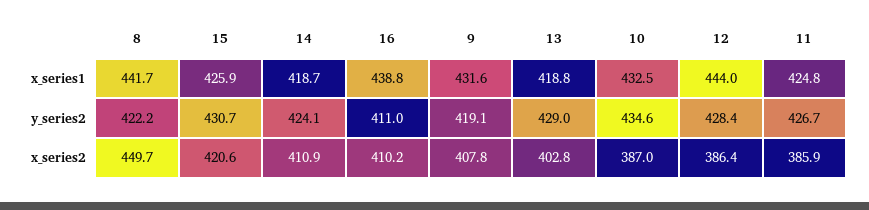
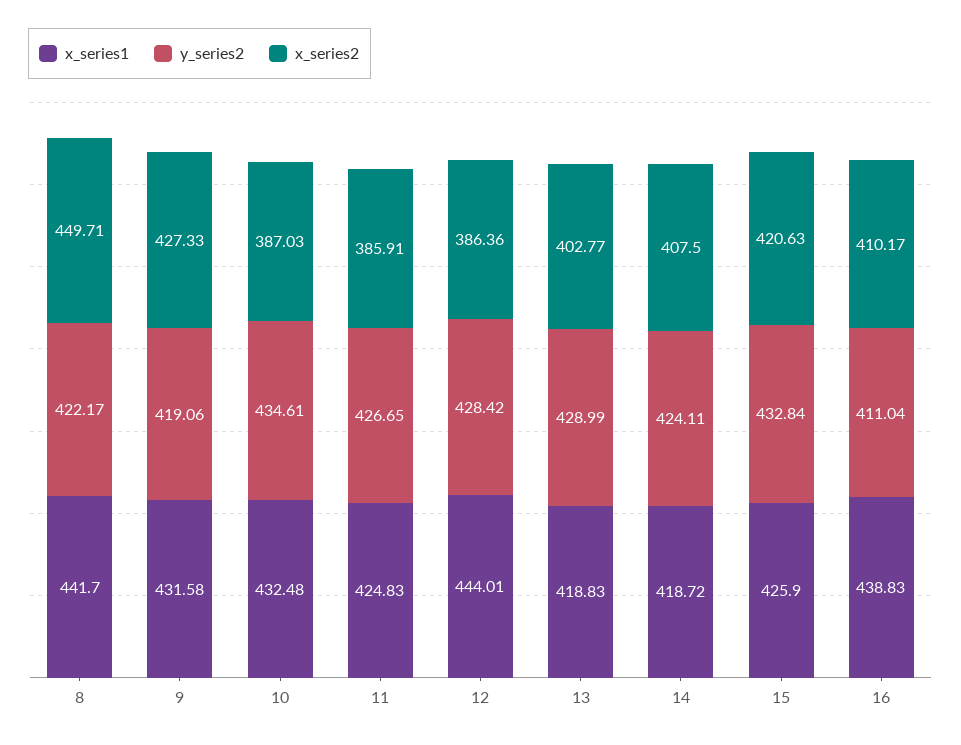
  {
    "x_series1": {
      "8": 441.7,
      "15": 425.9,
      "14": 418.72,
      "16": 438.83,
      "9": 431.58,
      "13": 418.83,
      "10": 432.48,
      "12": 444.01,
      "11": 424.83
    },
    "y_series2": {
      "8": 422.17,
-     "15": 430.7,
+     "15": 432.84,
      "14": 424.11,
      "16": 411.04,
      "9": 419.06,
      "13": 428.99,
      "10": 434.61,
      "12": 428.42,
      "11": 426.65
    },
    "x_series2": {
      "8": 449.71,
      "15": 420.63,
-     "14": 410.9,
+     "14": 407.5,
      "16": 410.17,
-     "9": 407.8,
+     "9": 427.33,
      "13": 402.77,
      "10": 387.03,
      "12": 386.36,
      "11": 385.91
    }
  }

